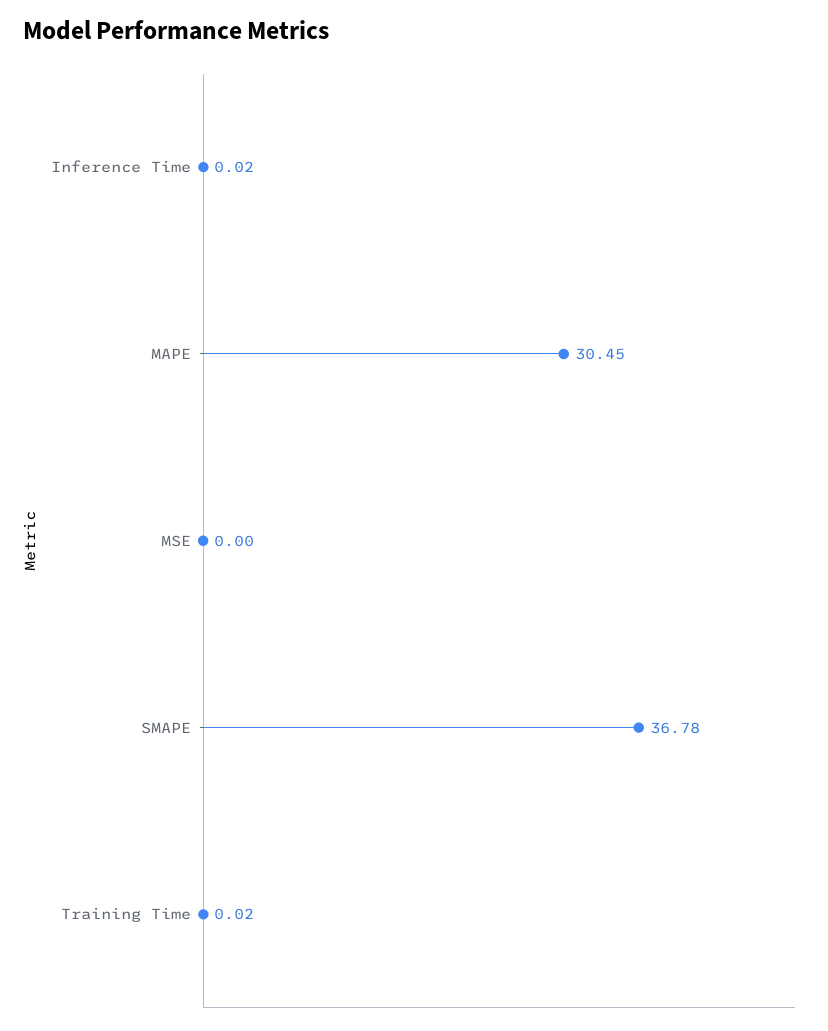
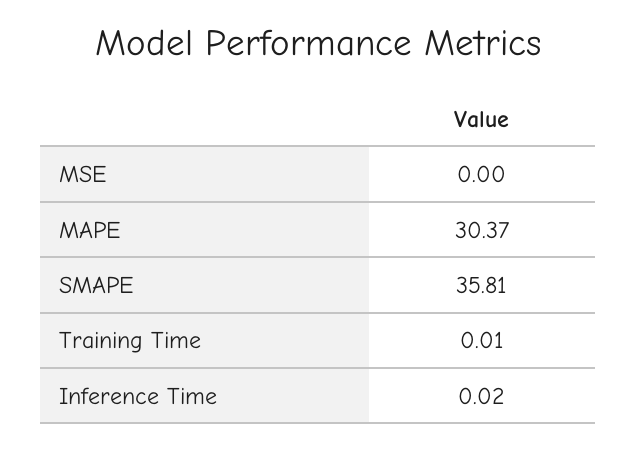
  {
    "Inference Time": 0.02,
-   "MAPE": 30.45,
+   "MAPE": 30.37,
    "MSE": 0,
-   "SMAPE": 36.78,
+   "SMAPE": 35.81,
-   "Training Time": 0.02
+   "Training Time": 0.01
  }

